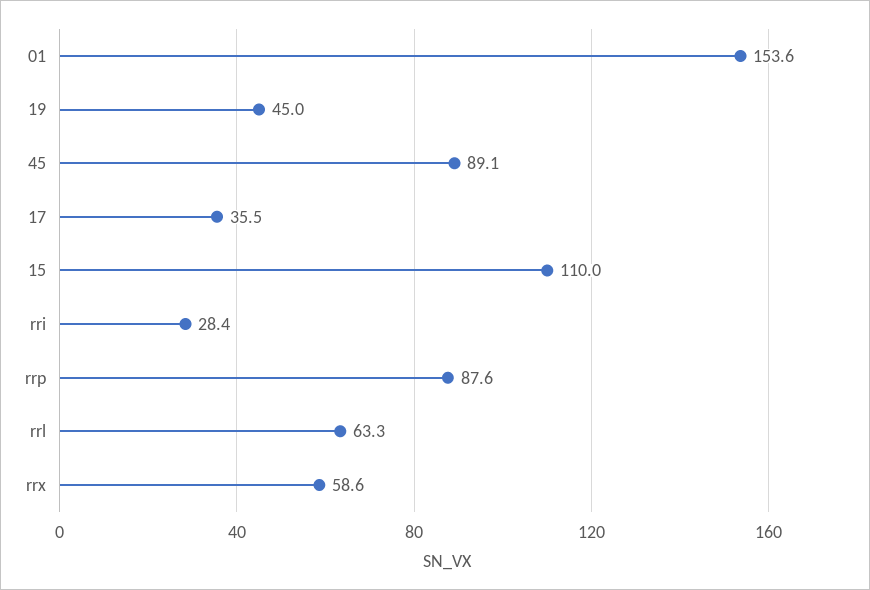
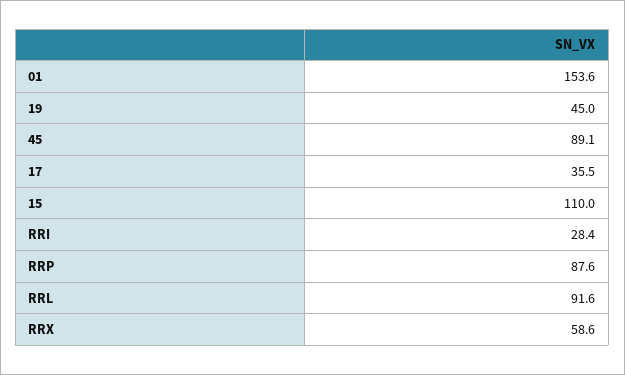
  {
    "01": 153.6,
    "19": 45,
    "45": 89.1,
    "17": 35.5,
    "15": 110,
    "rri": 28.4,
    "rrp": 87.6,
-   "rrl": 63.3,
+   "rrl": 91.6,
    "rrx": 58.6
  }

